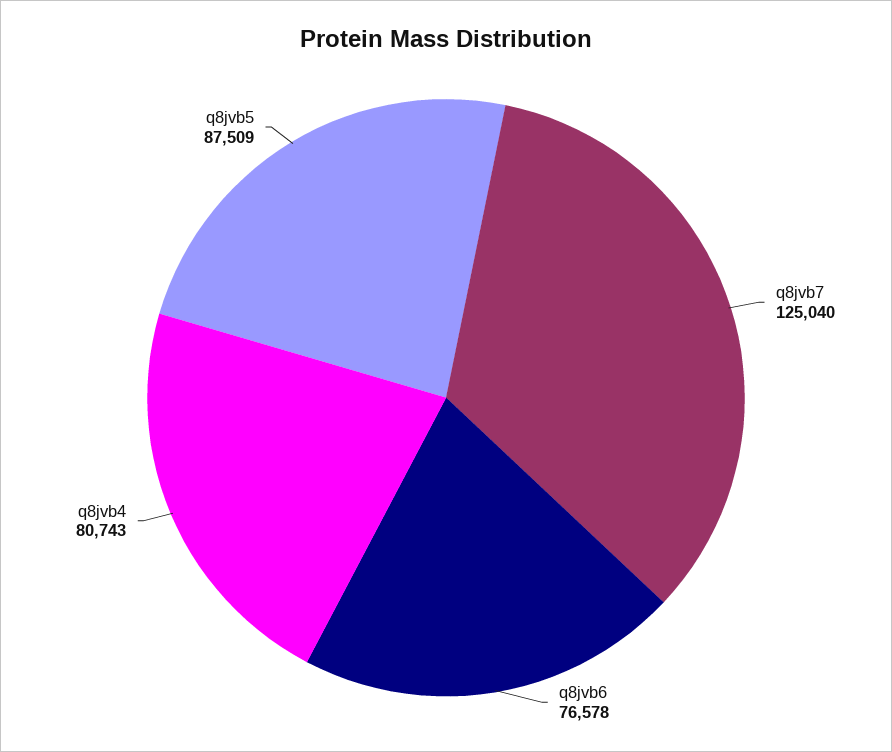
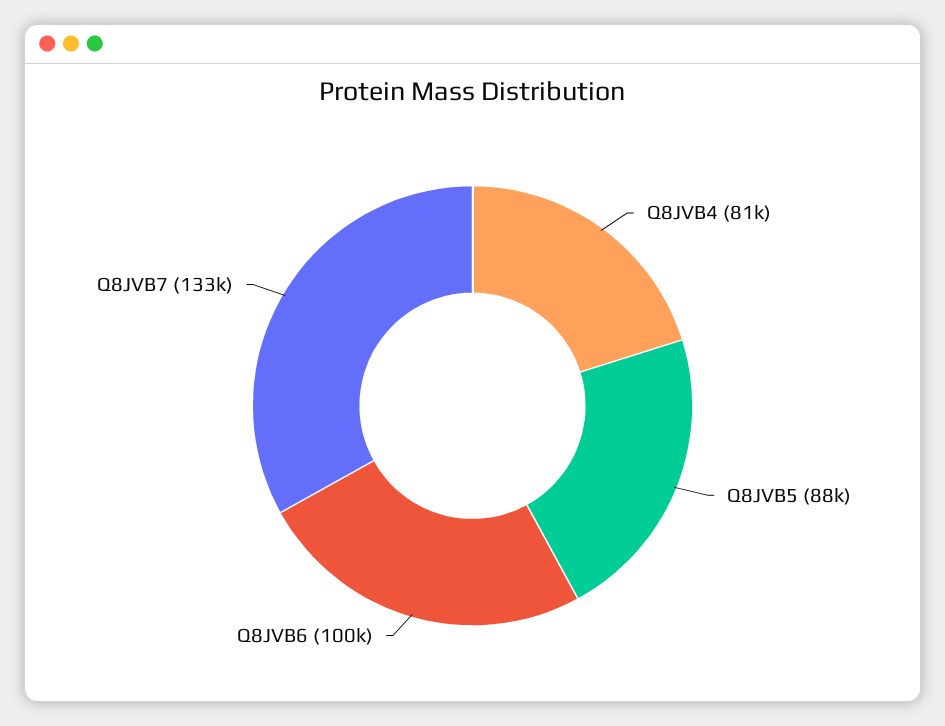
  {
-   "q8jvb7": 125040,
+   "q8jvb7": 133000,
-   "q8jvb6": 76578,
+   "q8jvb6": 100000,
    "q8jvb4": 80743,
    "q8jvb5": 87509
  }

